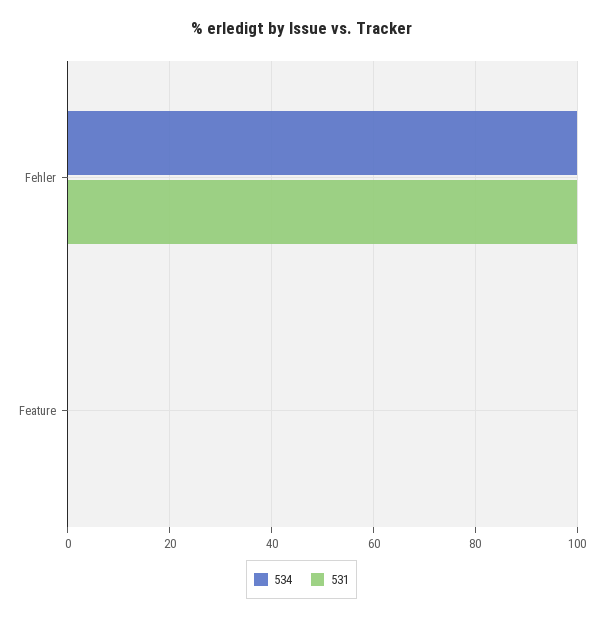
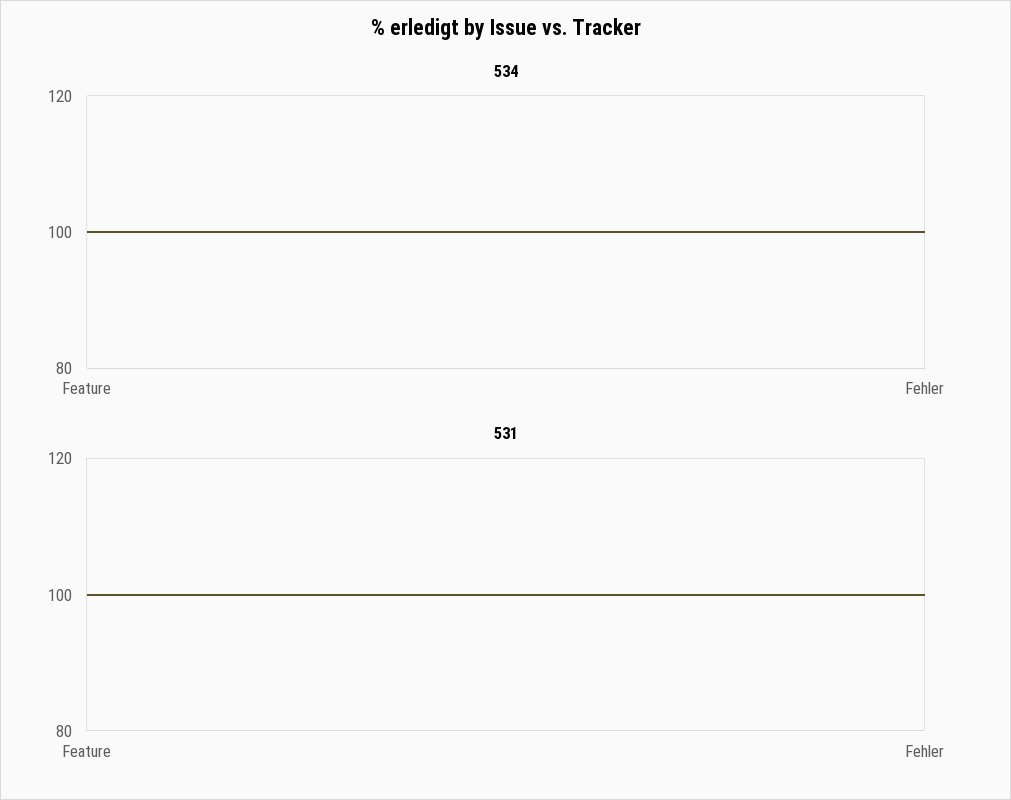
  {
    "534": {
      "Fehler": 100,
-     "Feature": 0
+     "Feature": 100
    },
    "531": {
      "Fehler": 100,
-     "Feature": 0
+     "Feature": 100
    }
  }

